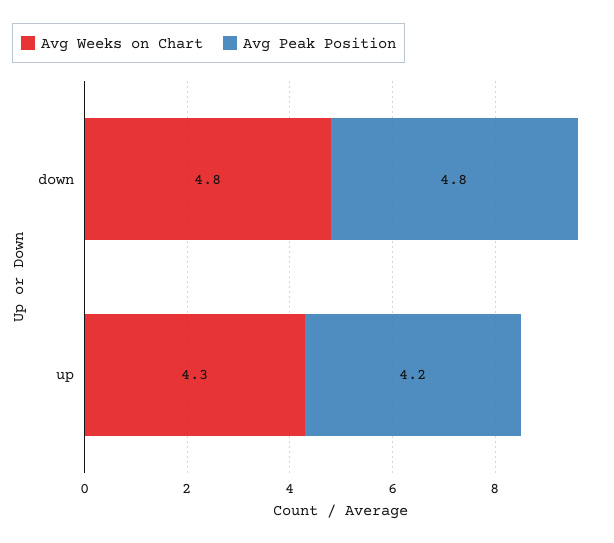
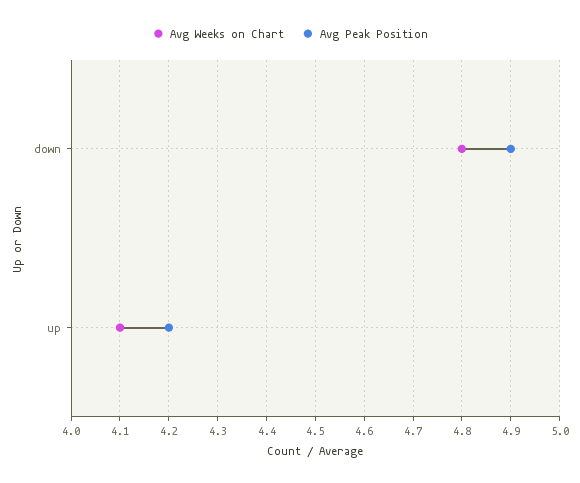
  {
    "Avg Weeks on Chart": {
      "down": 4.8,
-     "up": 4.3
+     "up": 4.1
    },
    "Avg Peak Position": {
-     "down": 4.8,
+     "down": 4.9,
      "up": 4.2
    }
  }

